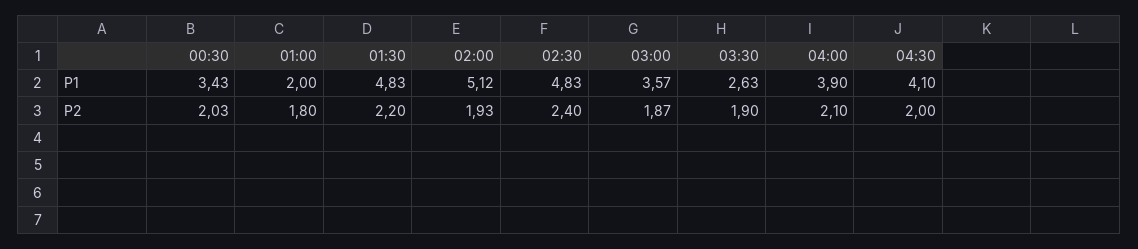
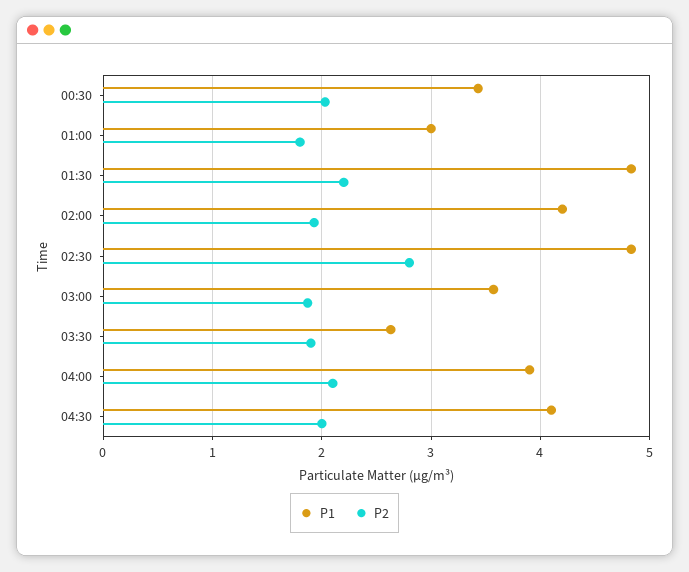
  {
    "P1": {
      "00:30": 3.43,
-     "01:00": 2,
+     "01:00": 3,
      "01:30": 4.83,
-     "02:00": 5.12,
+     "02:00": 4.2,
      "02:30": 4.83,
      "03:00": 3.57,
      "03:30": 2.63,
      "04:00": 3.9,
      "04:30": 4.1
    },
    "P2": {
      "00:30": 2.03,
      "01:00": 1.8,
      "01:30": 2.2,
      "02:00": 1.93,
-     "02:30": 2.4,
+     "02:30": 2.8,
      "03:00": 1.87,
      "03:30": 1.9,
      "04:00": 2.1,
      "04:30": 2
    }
  }

